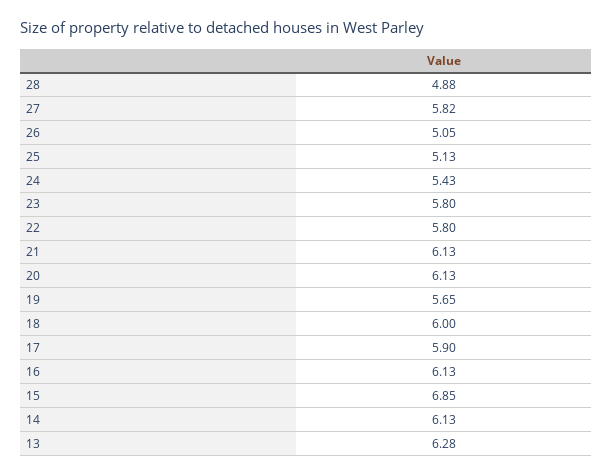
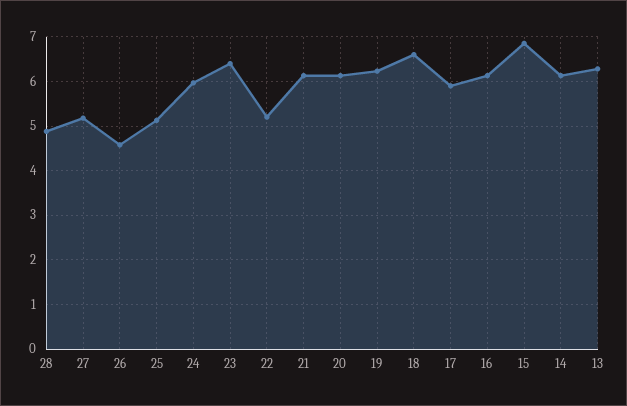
  {
    "28": 4.88,
-   "27": 5.82,
+   "27": 5.2,
-   "26": 5.05,
+   "26": 4.6,
    "25": 5.13,
-   "24": 5.43,
+   "24": 6,
-   "23": 5.8,
+   "23": 6.4,
-   "22": 5.8,
+   "22": 5.2,
    "21": 6.13,
    "20": 6.13,
-   "19": 5.65,
+   "19": 6.2,
-   "18": 6,
+   "18": 6.6,
    "17": 5.9,
    "16": 6.13,
    "15": 6.85,
    "14": 6.13,
    "13": 6.28
  }

